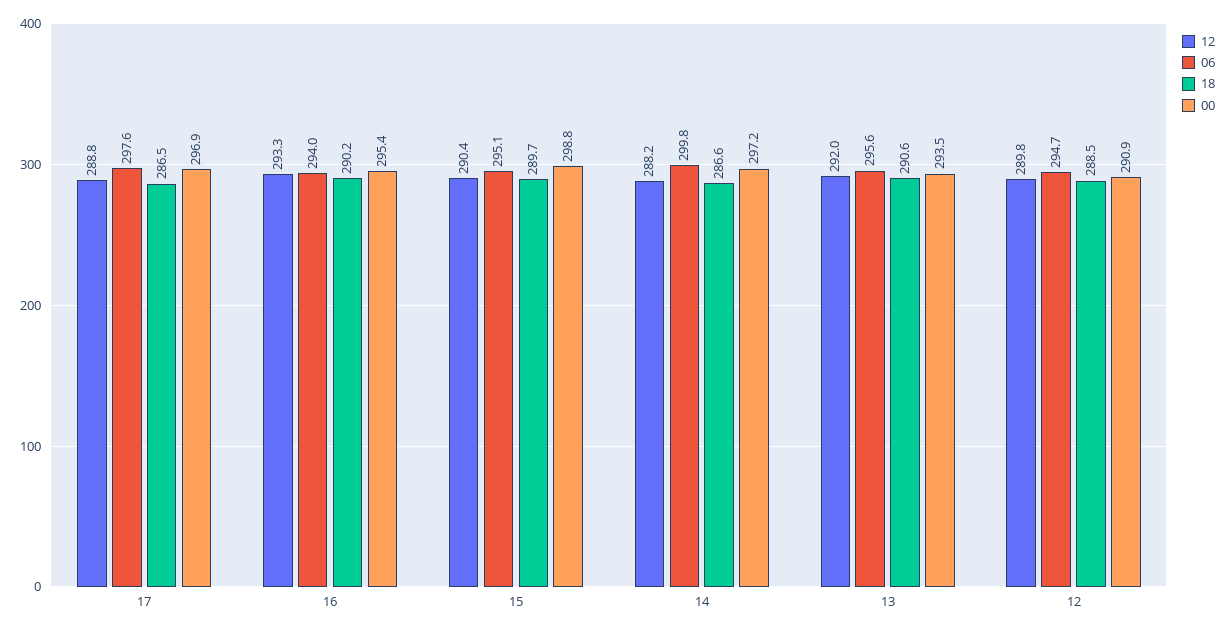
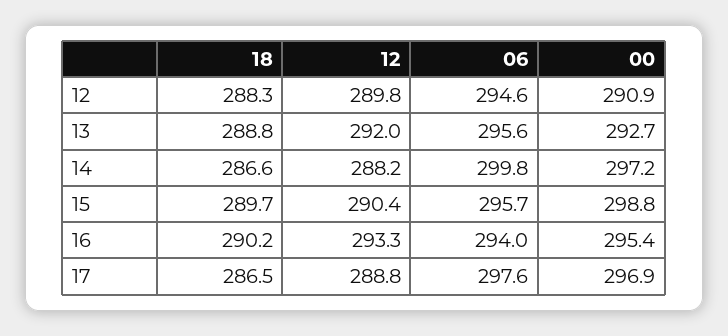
  {
    "12": {
      "17": 288.8,
      "16": 293.3,
      "15": 290.4,
      "14": 288.2,
      "13": 292,
      "12": 289.8
    },
    "06": {
      "17": 297.6,
      "16": 294,
-     "15": 295.1,
+     "15": 295.7,
      "14": 299.8,
      "13": 295.6,
-     "12": 294.7
+     "12": 294.6
    },
    "18": {
      "17": 286.5,
      "16": 290.2,
      "15": 289.7,
      "14": 286.6,
-     "13": 290.6,
+     "13": 288.8,
-     "12": 288.5
+     "12": 288.3
    },
    "00": {
      "17": 296.9,
      "16": 295.4,
      "15": 298.8,
      "14": 297.2,
-     "13": 293.5,
+     "13": 292.7,
      "12": 290.9
    }
  }

